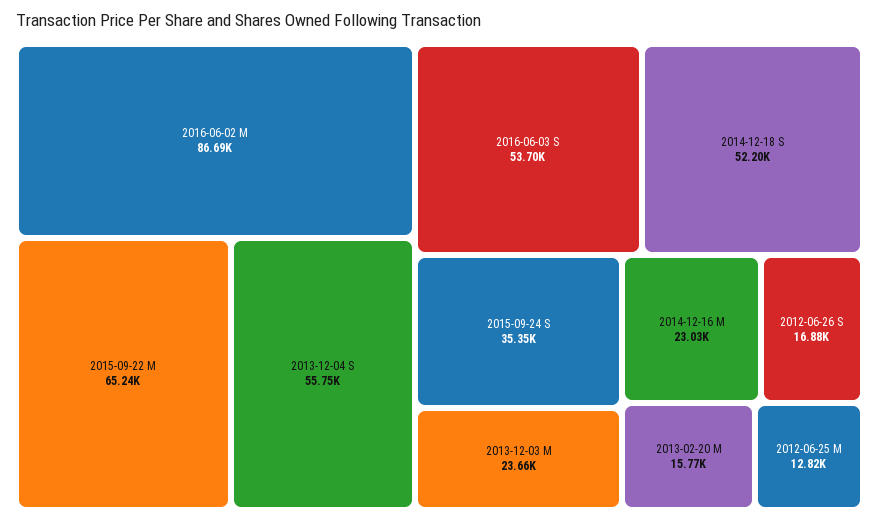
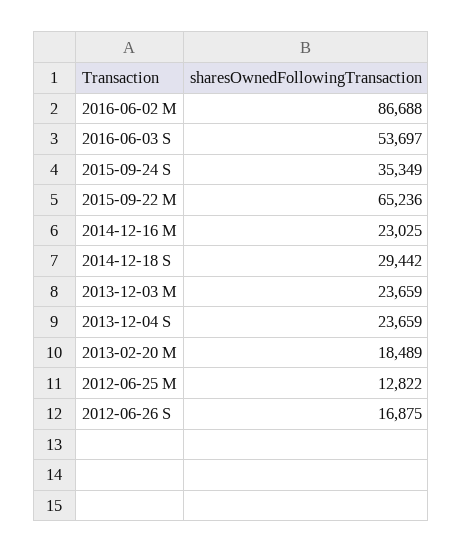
  {
    "2016-06-02 M": 86688,
    "2015-09-22 M": 65236,
-   "2013-12-04 S": 55750,
+   "2013-12-04 S": 23659,
    "2016-06-03 S": 53697,
-   "2014-12-18 S": 52200,
+   "2014-12-18 S": 29442,
    "2015-09-24 S": 35349,
    "2013-12-03 M": 23659,
    "2014-12-16 M": 23025,
    "2012-06-26 S": 16875,
-   "2013-02-20 M": 15770,
+   "2013-02-20 M": 18489,
    "2012-06-25 M": 12822
  }

